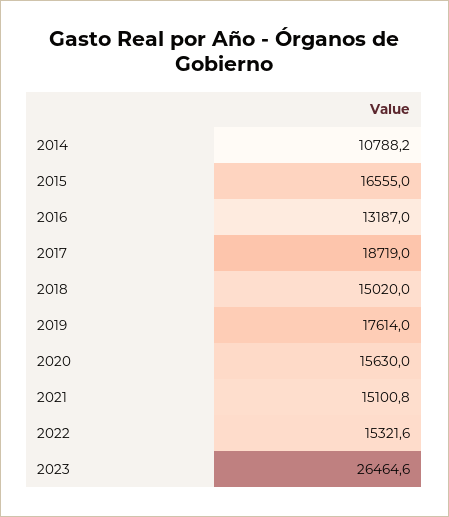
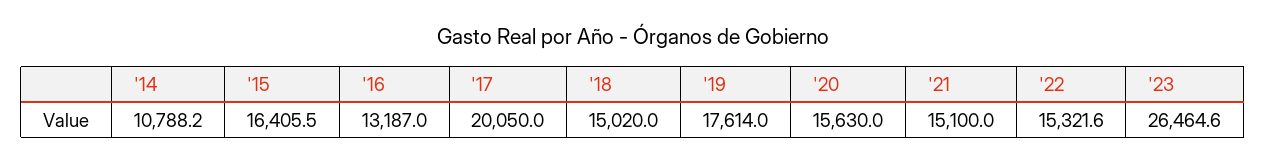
  {
    "2014": 10788.2,
-   "2015": 16555,
+   "2015": 16405.5,
    "2016": 13187,
-   "2017": 18719,
+   "2017": 20050,
    "2018": 15020,
    "2019": 17614,
    "2020": 15630,
-   "2021": 15100.8,
+   "2021": 15100,
    "2022": 15321.6,
    "2023": 26464.6
  }

